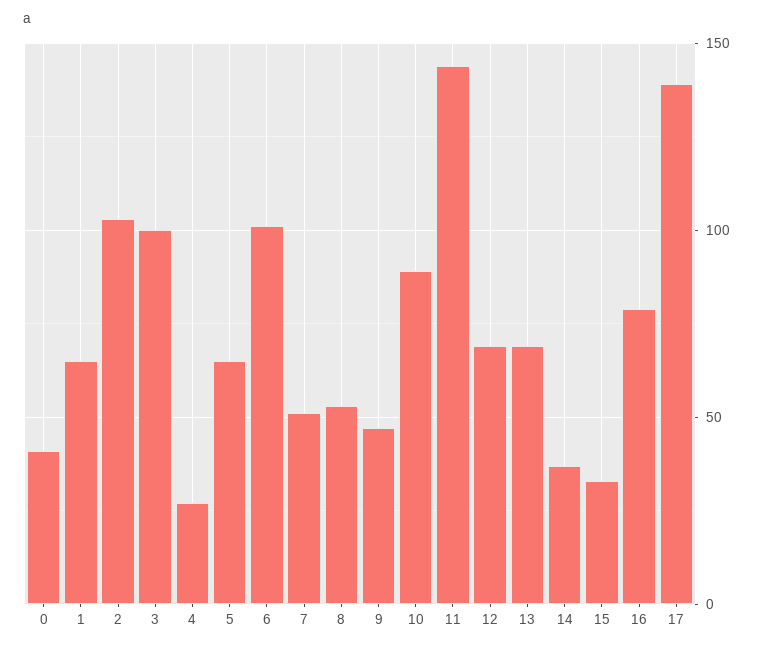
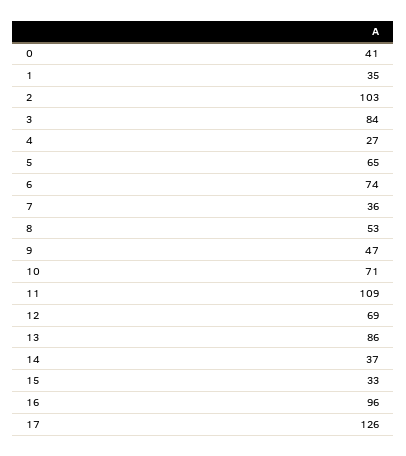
  {
    "0": 41,
-   "1": 65,
+   "1": 35,
    "2": 103,
-   "3": 100,
+   "3": 84,
    "4": 27,
    "5": 65,
-   "6": 100,
+   "6": 74,
-   "7": 50,
+   "7": 36,
    "8": 53,
    "9": 47,
-   "10": 90,
+   "10": 71,
-   "11": 145,
+   "11": 109,
    "12": 69,
-   "13": 70,
+   "13": 86,
    "14": 37,
    "15": 33,
-   "16": 80,
+   "16": 96,
-   "17": 140
+   "17": 126
  }

